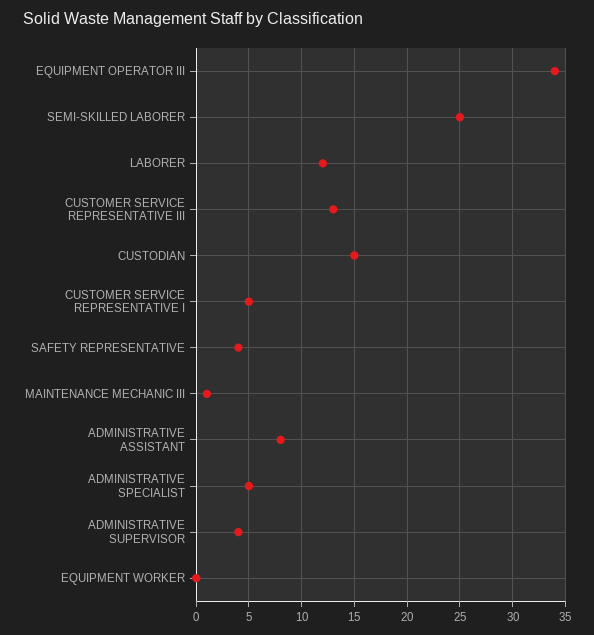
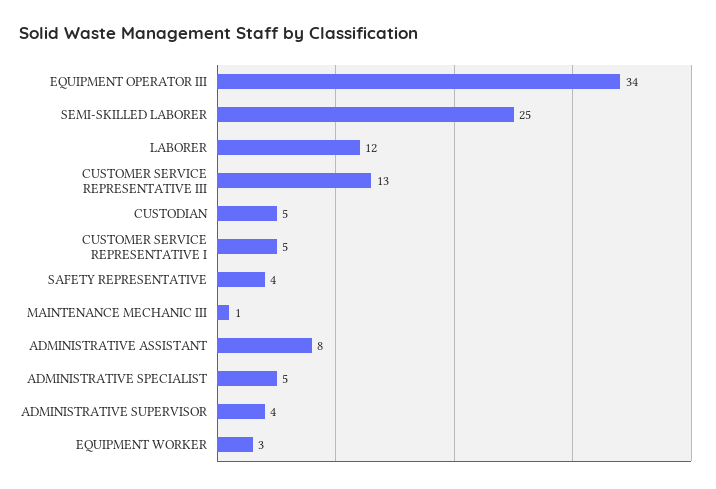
  {
    "EQUIPMENT OPERATOR III": 34,
    "SEMI-SKILLED LABORER": 25,
    "LABORER": 12,
    "CUSTOMER SERVICE REPRESENTATIVE III": 13,
-   "CUSTODIAN": 15,
+   "CUSTODIAN": 5,
    "CUSTOMER SERVICE REPRESENTATIVE I": 5,
    "SAFETY REPRESENTATIVE": 4,
    "MAINTENANCE MECHANIC III": 1,
    "ADMINISTRATIVE ASSISTANT": 8,
    "ADMINISTRATIVE SPECIALIST": 5,
    "ADMINISTRATIVE SUPERVISOR": 4,
-   "EQUIPMENT WORKER": 0
+   "EQUIPMENT WORKER": 3
  }

